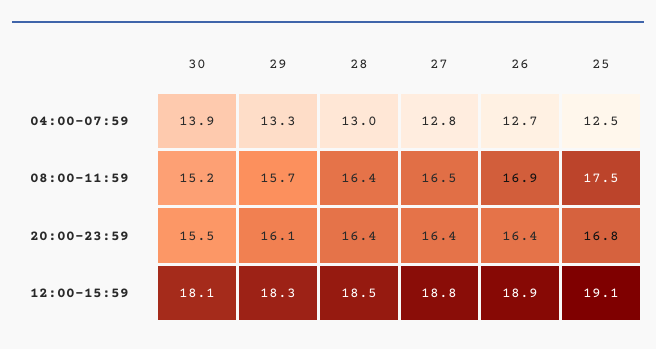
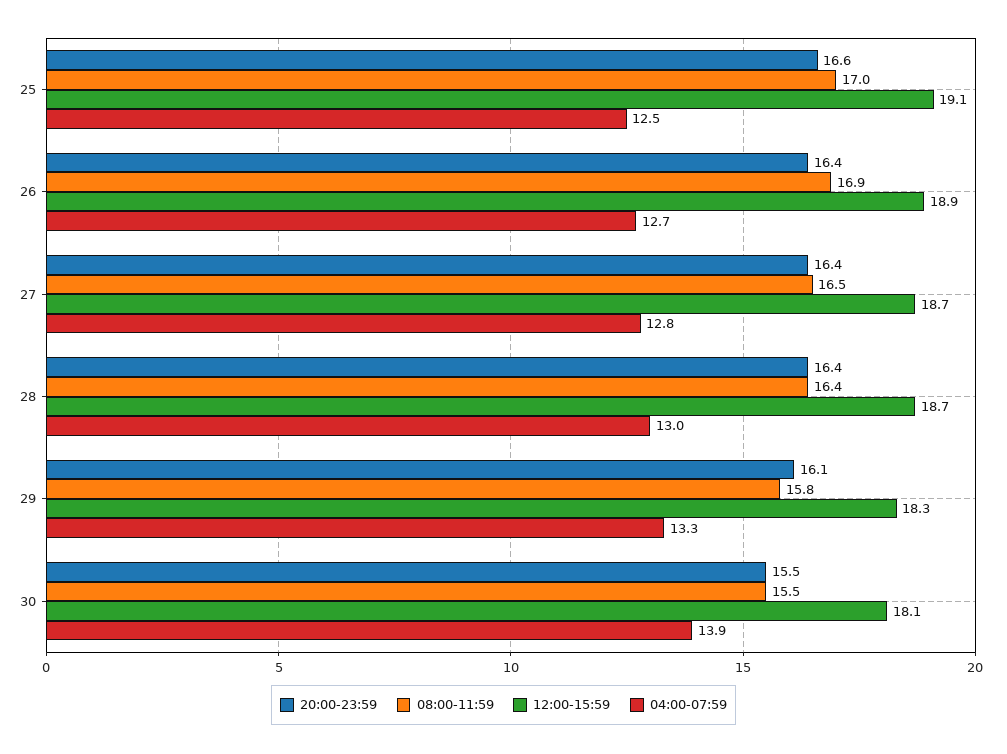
  {
    "04:00-07:59": {
      "30": 13.9,
      "29": 13.3,
      "28": 13,
      "27": 12.8,
      "26": 12.7,
      "25": 12.5
    },
    "08:00-11:59": {
-     "30": 15.2,
+     "30": 15.5,
-     "29": 15.7,
+     "29": 15.8,
      "28": 16.4,
      "27": 16.5,
      "26": 16.9,
-     "25": 17.5
+     "25": 17
    },
    "20:00-23:59": {
      "30": 15.5,
      "29": 16.1,
      "28": 16.4,
      "27": 16.4,
      "26": 16.4,
-     "25": 16.8
+     "25": 16.6
    },
    "12:00-15:59": {
      "30": 18.1,
      "29": 18.3,
-     "28": 18.5,
+     "28": 18.7,
-     "27": 18.8,
+     "27": 18.7,
      "26": 18.9,
      "25": 19.1
    }
  }

